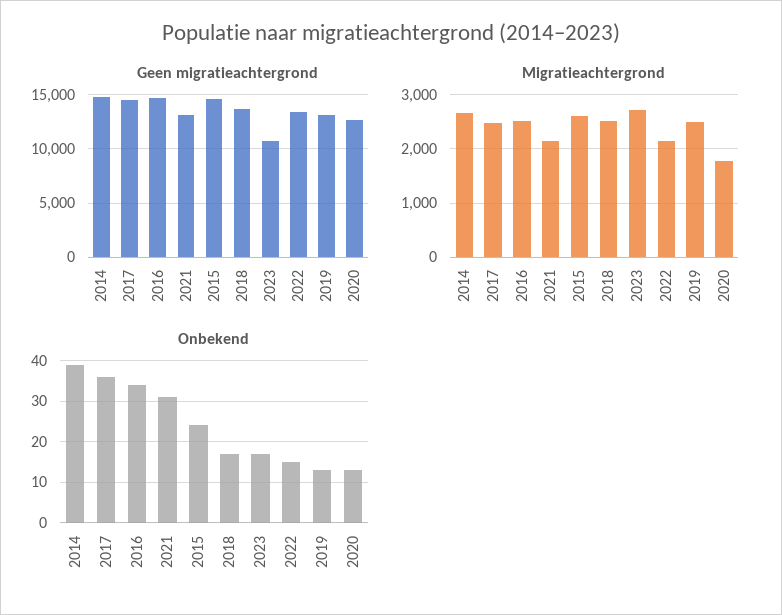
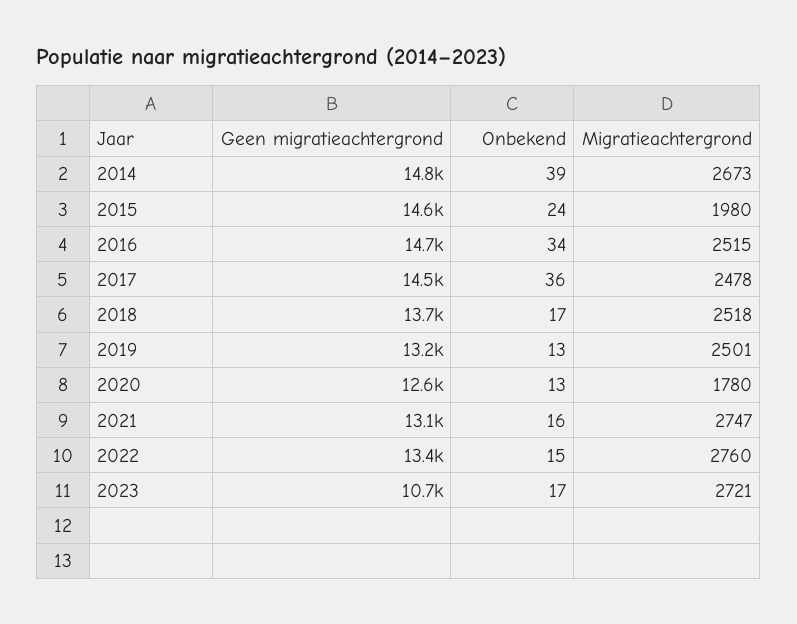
  {
    "Geen migratieachtergrond": {
      "2014": 14800,
      "2017": 14500,
      "2016": 14700,
      "2021": 13100,
      "2015": 14600,
      "2018": 13700,
      "2023": 10700,
      "2022": 13400,
      "2019": 13200,
      "2020": 12600
    },
    "Migratieachtergrond": {
      "2014": 2673,
      "2017": 2478,
      "2016": 2515,
-     "2021": 2200,
+     "2021": 2747,
-     "2015": 2600,
+     "2015": 1980,
      "2018": 2518,
      "2023": 2721,
-     "2022": 2200,
+     "2022": 2760,
      "2019": 2501,
      "2020": 1780
    },
    "Onbekend": {
      "2014": 39,
      "2017": 36,
      "2016": 34,
-     "2021": 30,
+     "2021": 16,
      "2015": 24,
      "2018": 17,
      "2023": 17,
      "2022": 15,
      "2019": 13,
      "2020": 13
    }
  }

